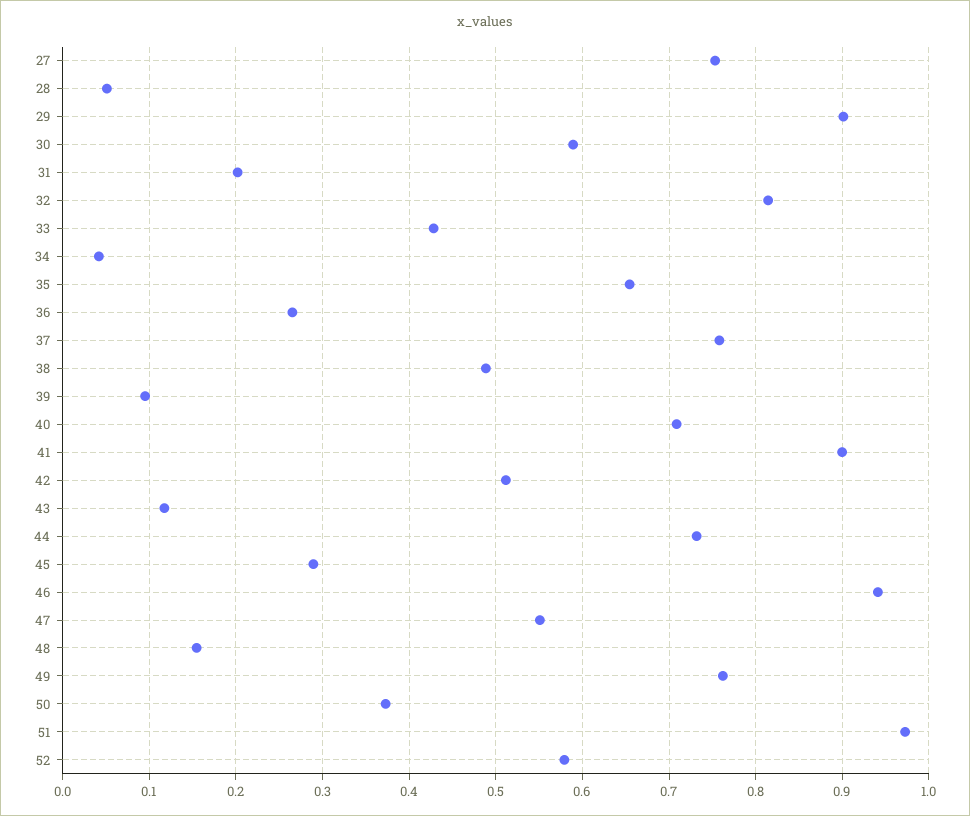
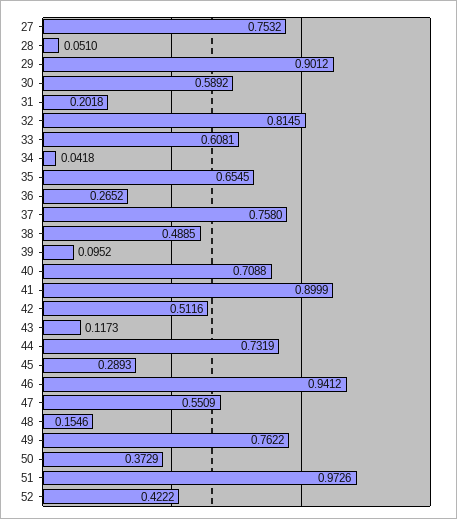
  {
    "27": 0.7532,
    "28": 0.051,
    "29": 0.9012,
    "30": 0.5892,
    "31": 0.2018,
    "32": 0.8145,
-   "33": 0.43,
+   "33": 0.6081,
    "34": 0.0418,
    "35": 0.6545,
    "36": 0.2652,
    "37": 0.758,
    "38": 0.4885,
    "39": 0.0952,
    "40": 0.7088,
    "41": 0.8999,
    "42": 0.5116,
    "43": 0.1173,
    "44": 0.7319,
    "45": 0.2893,
    "46": 0.9412,
    "47": 0.5509,
    "48": 0.1546,
    "49": 0.7622,
    "50": 0.3729,
    "51": 0.9726,
-   "52": 0.58
+   "52": 0.4222
  }

